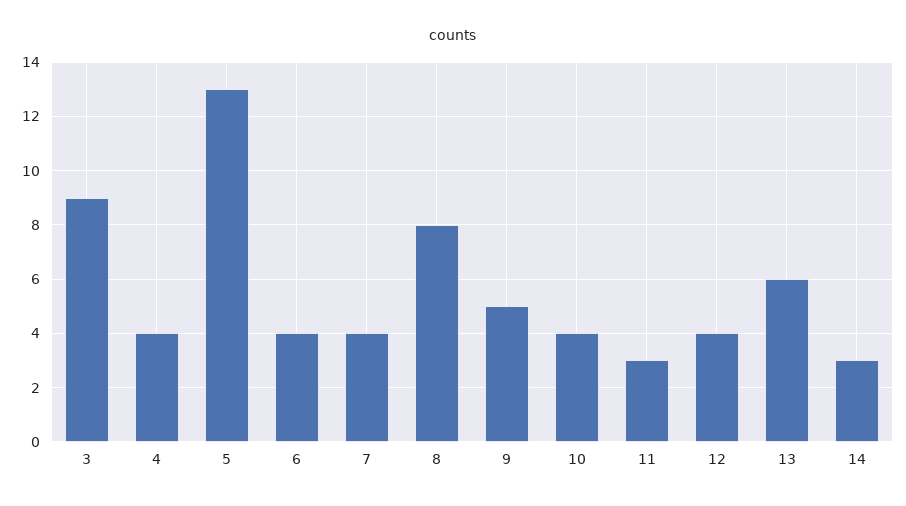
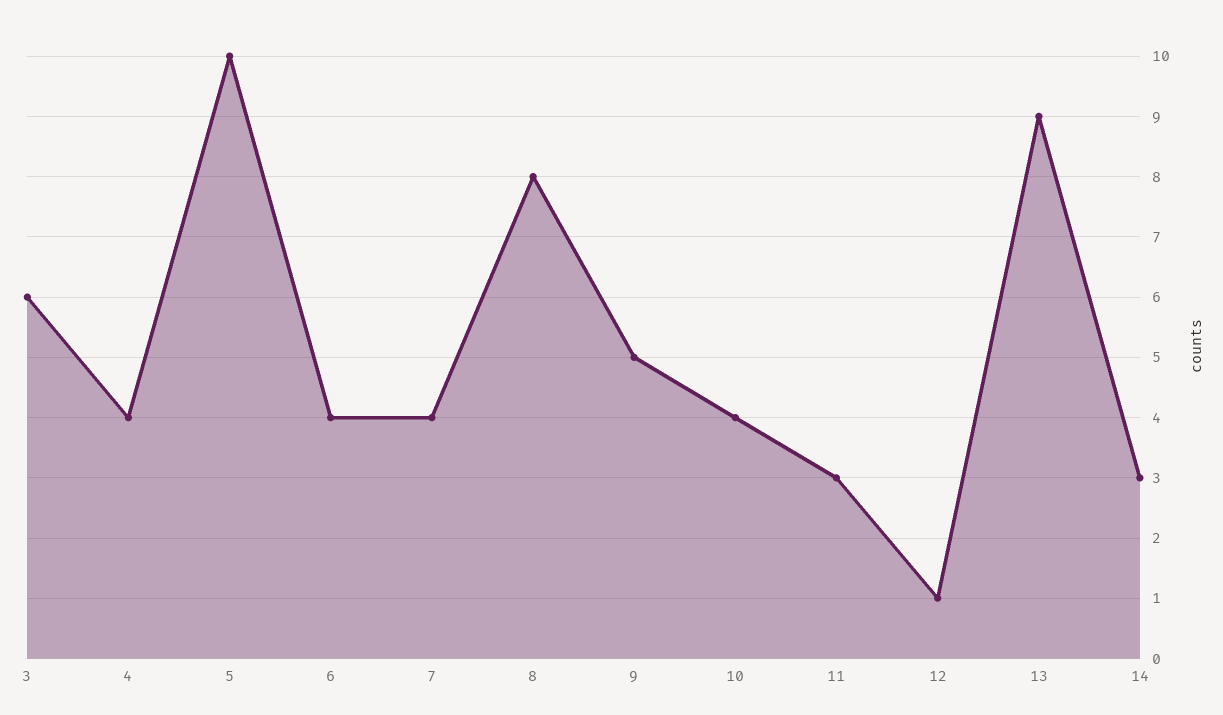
  {
-   "3": 9,
+   "3": 6,
    "4": 4,
-   "5": 13,
+   "5": 10,
    "6": 4,
    "7": 4,
    "8": 8,
    "9": 5,
    "10": 4,
    "11": 3,
-   "12": 4,
+   "12": 1,
-   "13": 6,
+   "13": 9,
    "14": 3
  }

